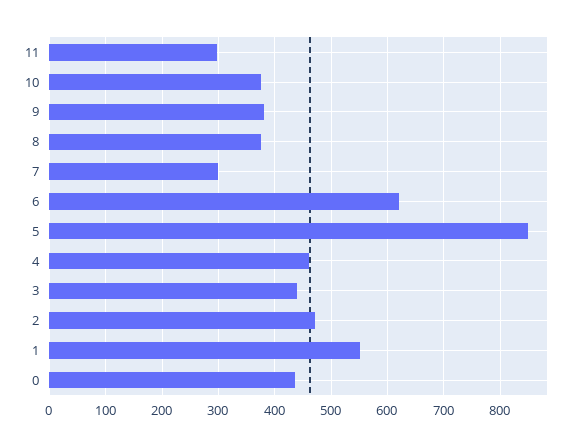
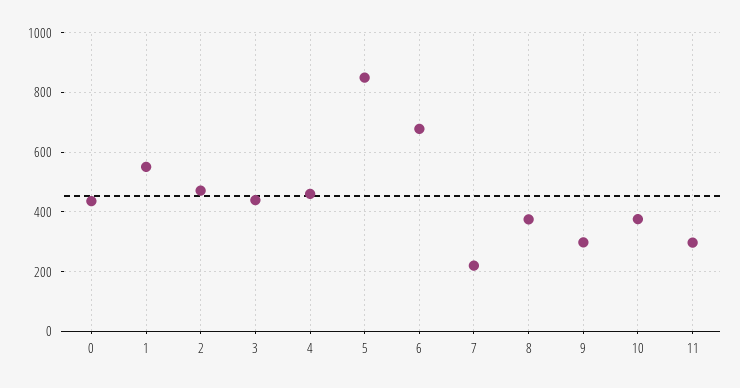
  {
    "11": 300,
    "10": 380,
-   "9": 380,
+   "9": 300,
    "8": 380,
-   "7": 300,
+   "7": 225,
-   "6": 620,
+   "6": 675,
    "5": 840,
    "4": 460,
    "3": 440,
    "2": 480,
    "1": 560,
    "0": 440
  }

